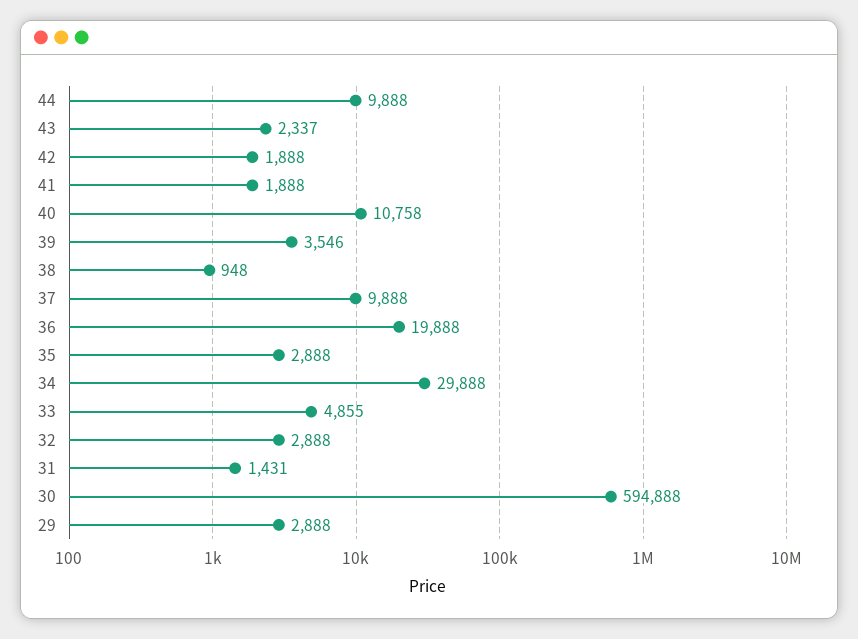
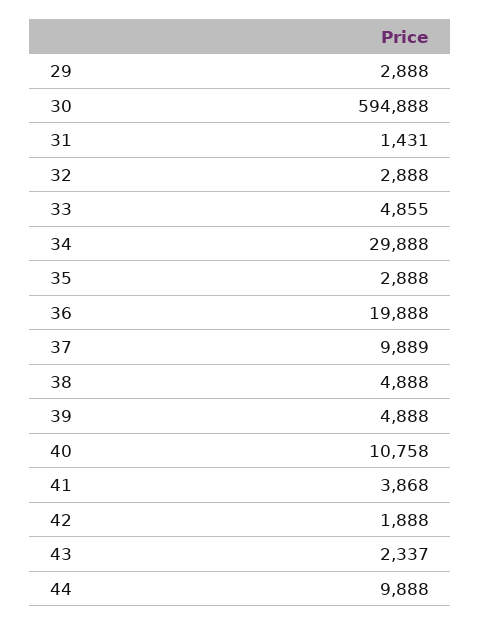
  {
    "44": 9888,
    "43": 2337,
    "42": 1888,
-   "41": 1888,
+   "41": 3868,
    "40": 10758,
-   "39": 3546,
+   "39": 4888,
-   "38": 948,
+   "38": 4888,
-   "37": 9888,
+   "37": 9889,
    "36": 19888,
    "35": 2888,
    "34": 29888,
    "33": 4855,
    "32": 2888,
    "31": 1431,
    "30": 594888,
    "29": 2888
  }

